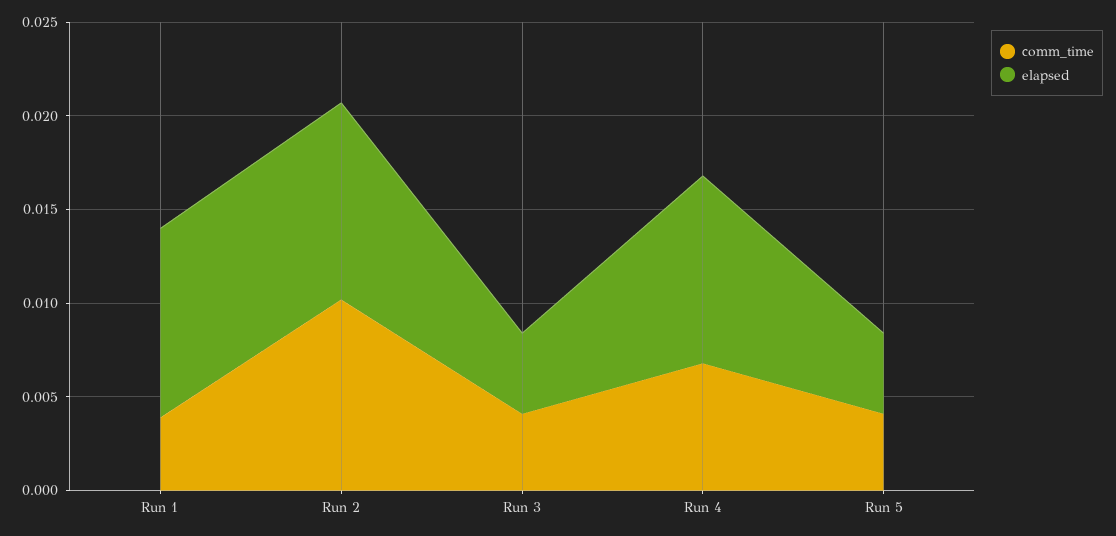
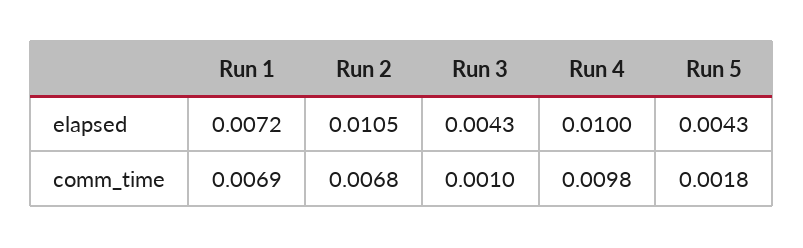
  {
    "comm_time": {
-     "Run 1": 0.004,
+     "Run 1": 0.0069,
-     "Run 2": 0.01,
+     "Run 2": 0.0068,
-     "Run 3": 0.004,
+     "Run 3": 0.001,
-     "Run 4": 0.007,
+     "Run 4": 0.0098,
-     "Run 5": 0.004
+     "Run 5": 0.0018
    },
    "elapsed": {
-     "Run 1": 0.01,
+     "Run 1": 0.0072,
      "Run 2": 0.0105,
      "Run 3": 0.0043,
      "Run 4": 0.01,
      "Run 5": 0.0043
    }
  }

